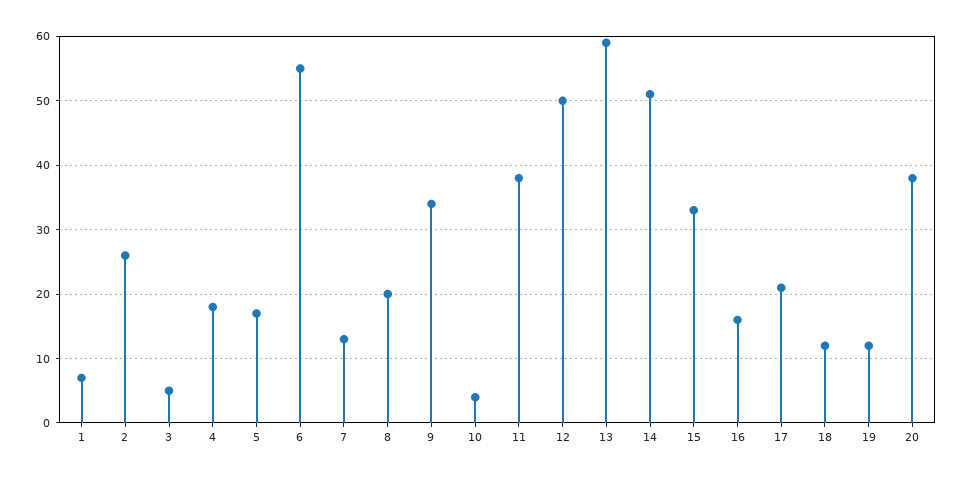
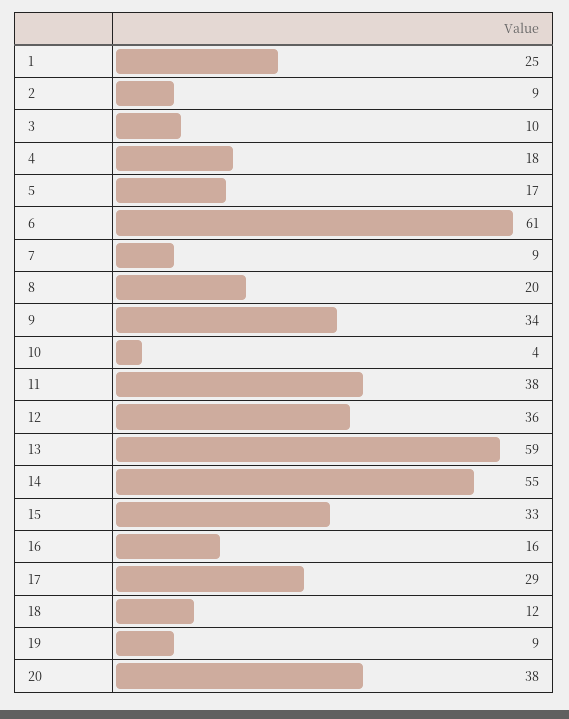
  {
-   "1": 7,
+   "1": 25,
-   "2": 26,
+   "2": 9,
-   "3": 5,
+   "3": 10,
    "4": 18,
    "5": 17,
-   "6": 55,
+   "6": 61,
-   "7": 13,
+   "7": 9,
    "8": 20,
    "9": 34,
    "10": 4,
    "11": 38,
-   "12": 50,
+   "12": 36,
    "13": 59,
-   "14": 51,
+   "14": 55,
    "15": 33,
    "16": 16,
-   "17": 21,
+   "17": 29,
    "18": 12,
-   "19": 12,
+   "19": 9,
    "20": 38
  }

